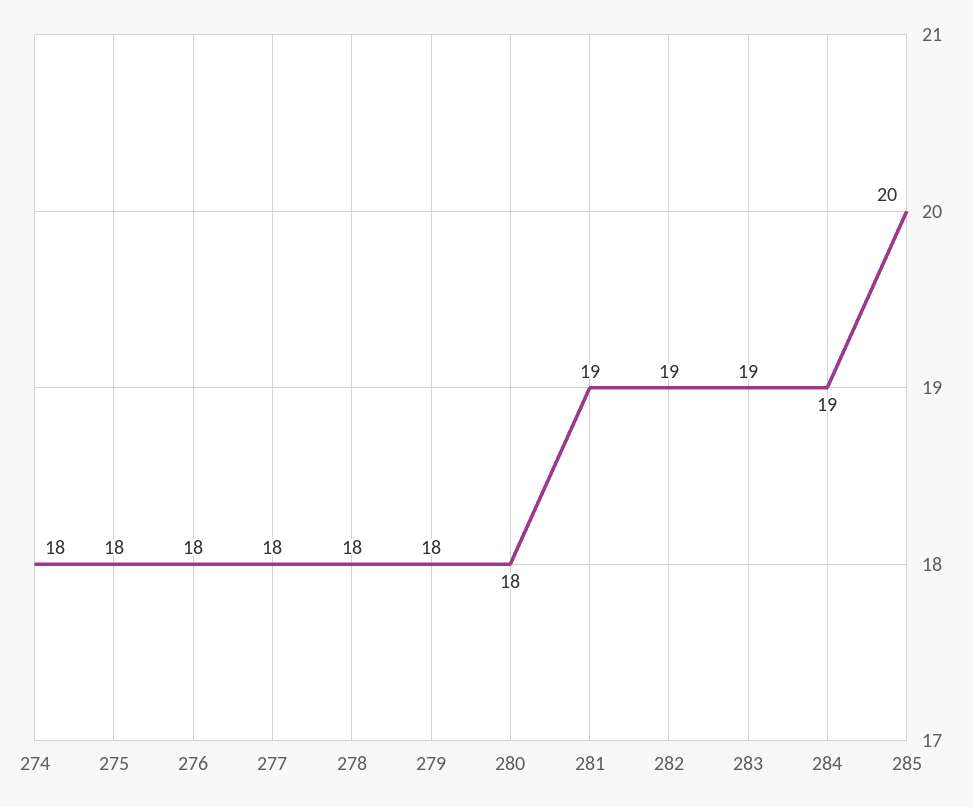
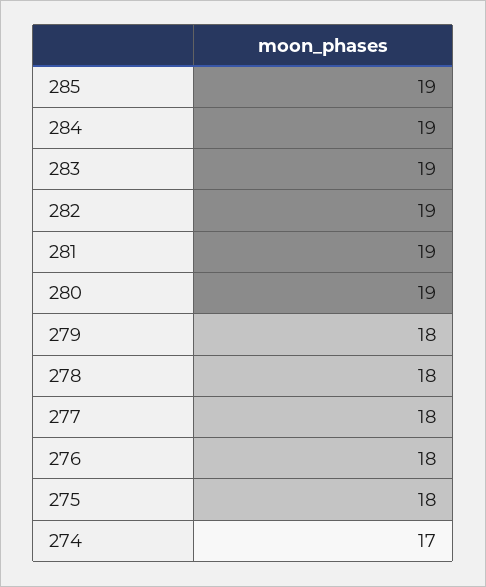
  {
-   "274": 18,
+   "274": 17,
    "275": 18,
    "276": 18,
    "277": 18,
    "278": 18,
    "279": 18,
-   "280": 18,
+   "280": 19,
    "281": 19,
    "282": 19,
    "283": 19,
    "284": 19,
-   "285": 20
+   "285": 19
  }

